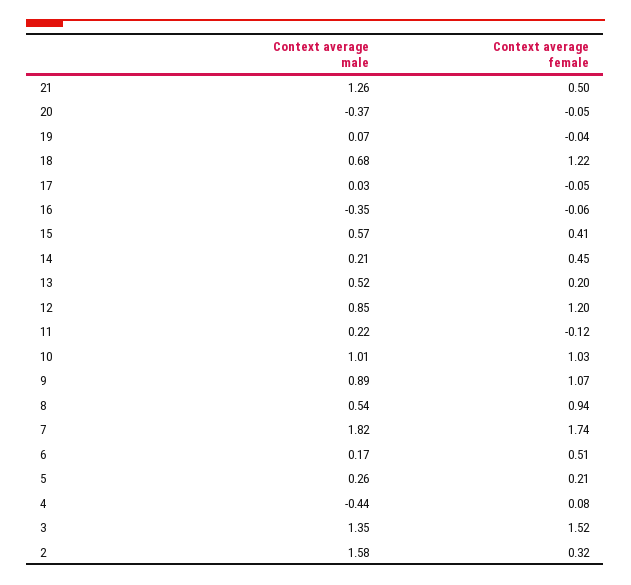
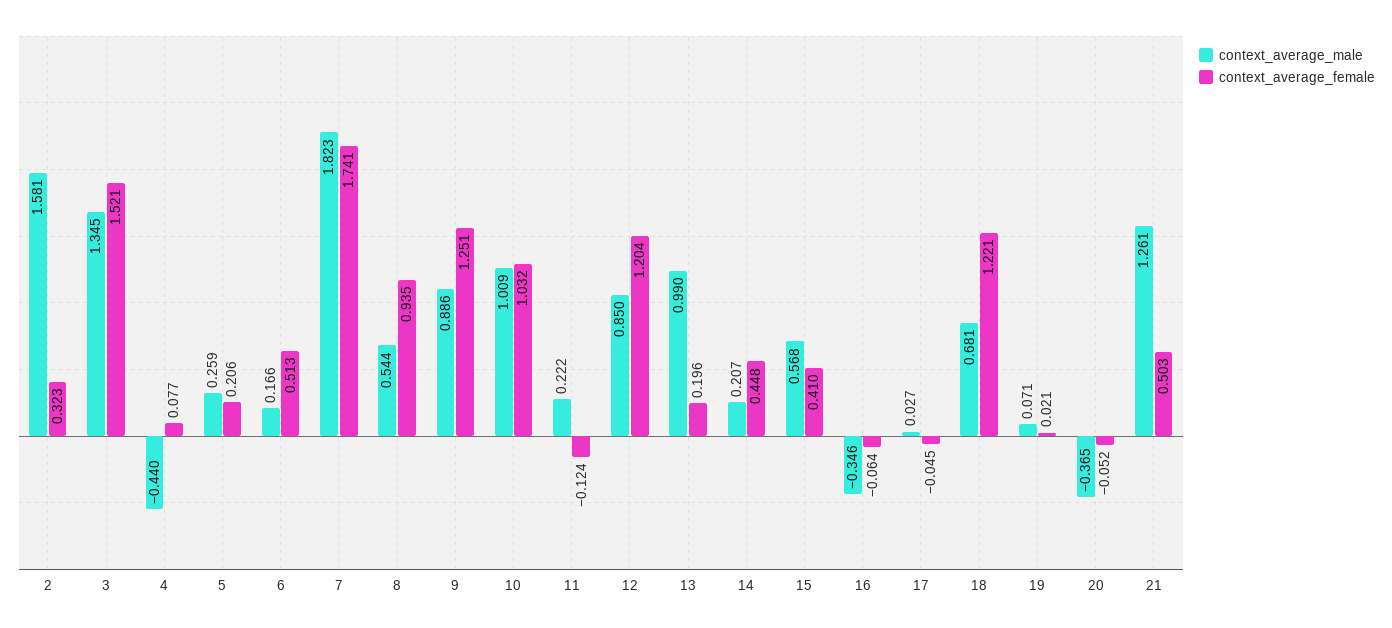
  {
    "Context average male": {
      "21": 1.261,
      "20": -0.365,
      "19": 0.071,
      "18": 0.681,
      "17": 0.027,
      "16": -0.346,
      "15": 0.568,
      "14": 0.207,
-     "13": 0.52,
+     "13": 0.99,
      "12": 0.85,
      "11": 0.222,
      "10": 1.009,
      "9": 0.886,
      "8": 0.544,
      "7": 1.823,
      "6": 0.166,
      "5": 0.259,
      "4": -0.44,
      "3": 1.345,
      "2": 1.581
    },
    "Context average female": {
      "21": 0.503,
      "20": -0.052,
-     "19": -0.04,
+     "19": 0.021,
      "18": 1.221,
      "17": -0.045,
      "16": -0.064,
      "15": 0.41,
      "14": 0.448,
      "13": 0.196,
      "12": 1.204,
      "11": -0.124,
      "10": 1.032,
-     "9": 1.07,
+     "9": 1.251,
      "8": 0.935,
      "7": 1.741,
      "6": 0.513,
      "5": 0.206,
      "4": 0.077,
      "3": 1.521,
      "2": 0.323
    }
  }

